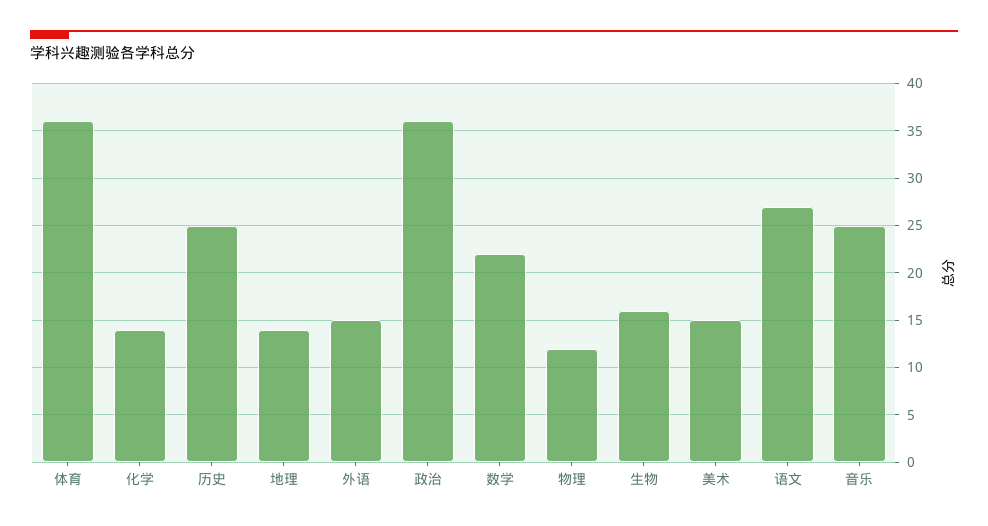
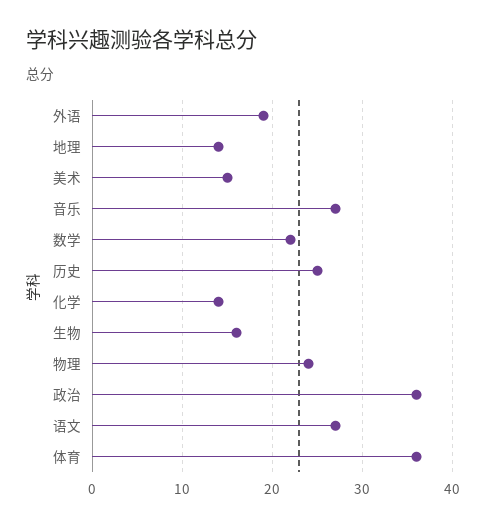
  {
    "体育": 36,
    "化学": 14,
    "历史": 25,
    "地理": 14,
-   "外语": 15,
+   "外语": 19,
    "政治": 36,
    "数学": 22,
-   "物理": 12,
+   "物理": 24,
    "生物": 16,
    "美术": 15,
    "语文": 27,
-   "音乐": 25
+   "音乐": 27
  }

